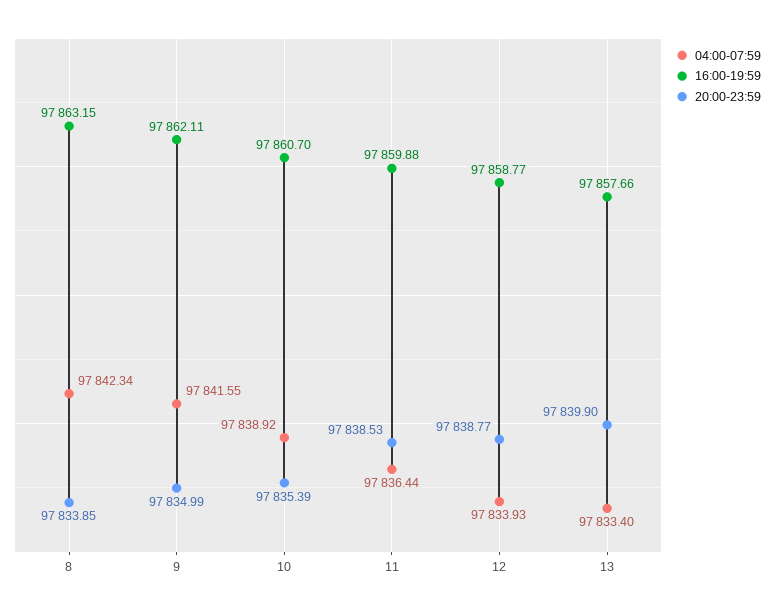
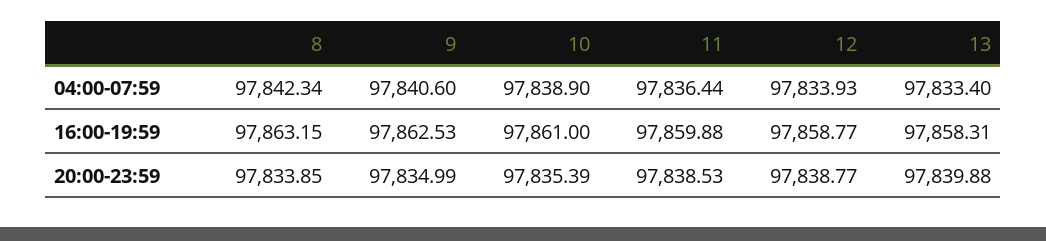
  {
    "04:00-07:59": {
      "8": 97842.34,
-     "9": 97841.55,
+     "9": 97840.6,
-     "10": 97838.92,
+     "10": 97838.9,
      "11": 97836.44,
      "12": 97833.93,
      "13": 97833.4
    },
    "16:00-19:59": {
      "8": 97863.15,
-     "9": 97862.11,
+     "9": 97862.53,
-     "10": 97860.7,
+     "10": 97861,
      "11": 97859.88,
      "12": 97858.77,
-     "13": 97857.66
+     "13": 97858.31
    },
    "20:00-23:59": {
      "8": 97833.85,
      "9": 97834.99,
      "10": 97835.39,
      "11": 97838.53,
      "12": 97838.77,
-     "13": 97839.9
+     "13": 97839.88
    }
  }

